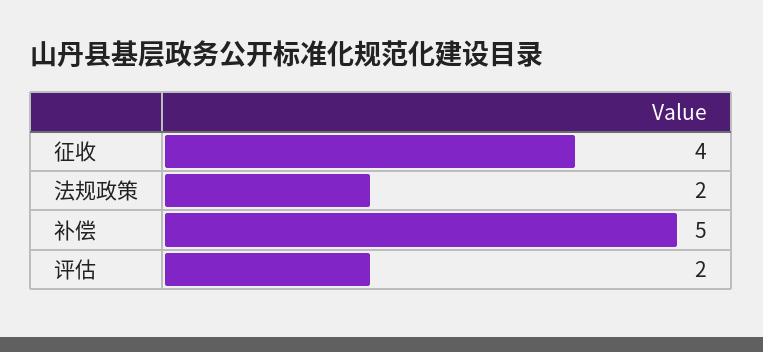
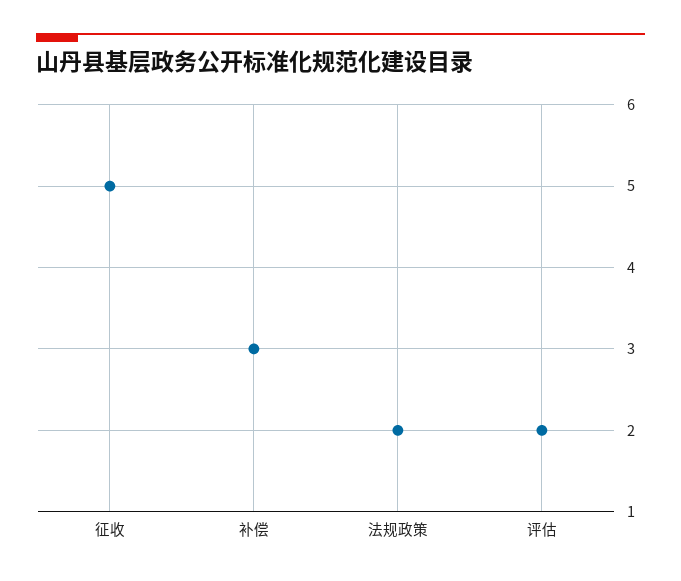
  {
-   "征收": 4,
+   "征收": 5,
    "法规政策": 2,
-   "补偿": 5,
+   "补偿": 3,
    "评估": 2
  }

